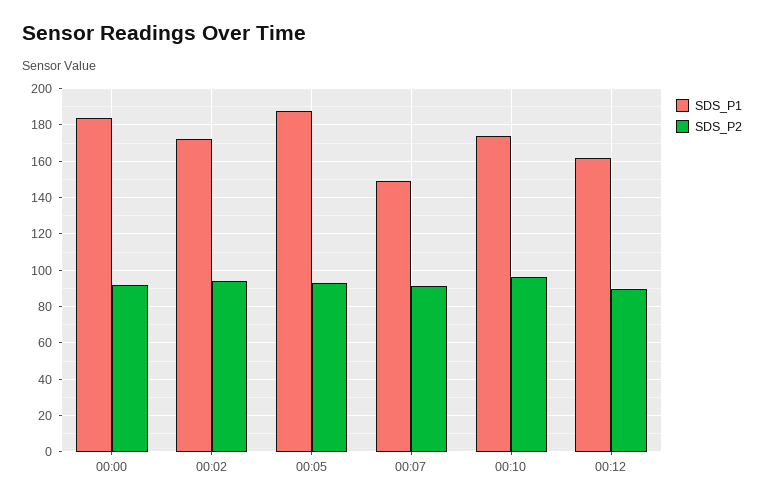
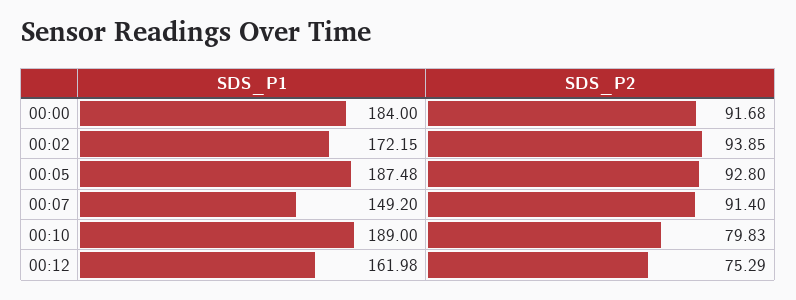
  {
    "SDS_P1": {
      "00:00": 184,
      "00:02": 172.15,
      "00:05": 187.48,
      "00:07": 149.2,
-     "00:10": 175,
+     "00:10": 189,
      "00:12": 161.98
    },
    "SDS_P2": {
      "00:00": 91.68,
      "00:02": 93.85,
      "00:05": 92.8,
      "00:07": 91.4,
-     "00:10": 95,
+     "00:10": 79.83,
-     "00:12": 90
+     "00:12": 75.29
    }
  }

